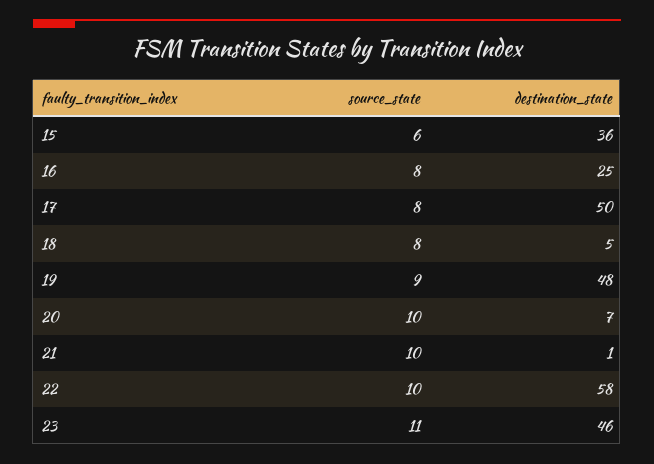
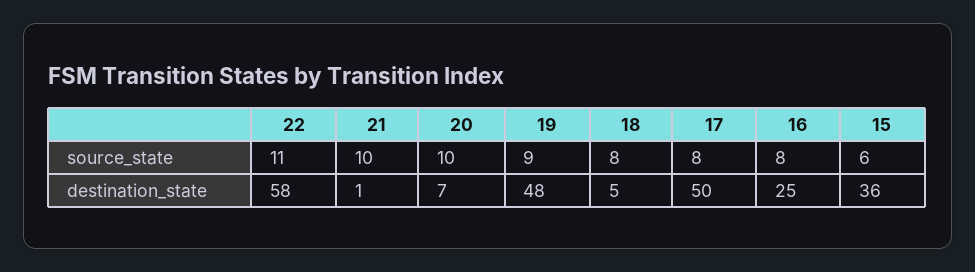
  {
    "source_state": {
      "15": 6,
      "16": 8,
      "17": 8,
      "18": 8,
      "19": 9,
      "20": 10,
      "21": 10,
-     "22": 10,
+     "22": 11
-     "23": 11
    },
    "destination_state": {
      "15": 36,
      "16": 25,
      "17": 50,
      "18": 5,
      "19": 48,
      "20": 7,
      "21": 1,
-     "22": 58,
+     "22": 58
-     "23": 46
    }
  }

